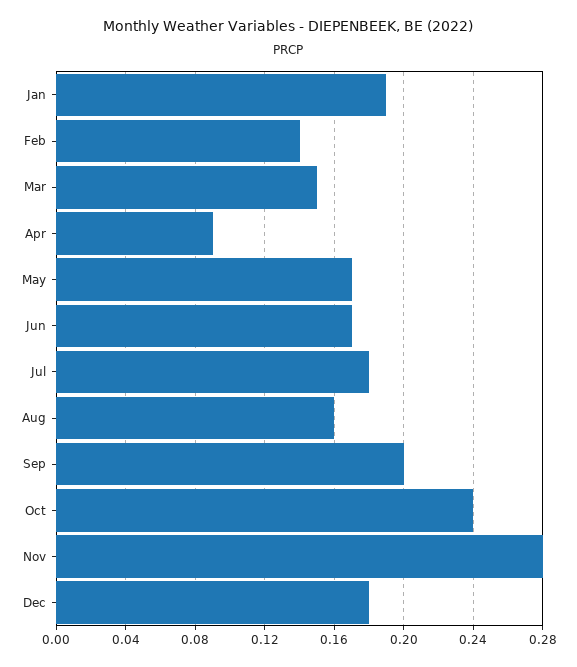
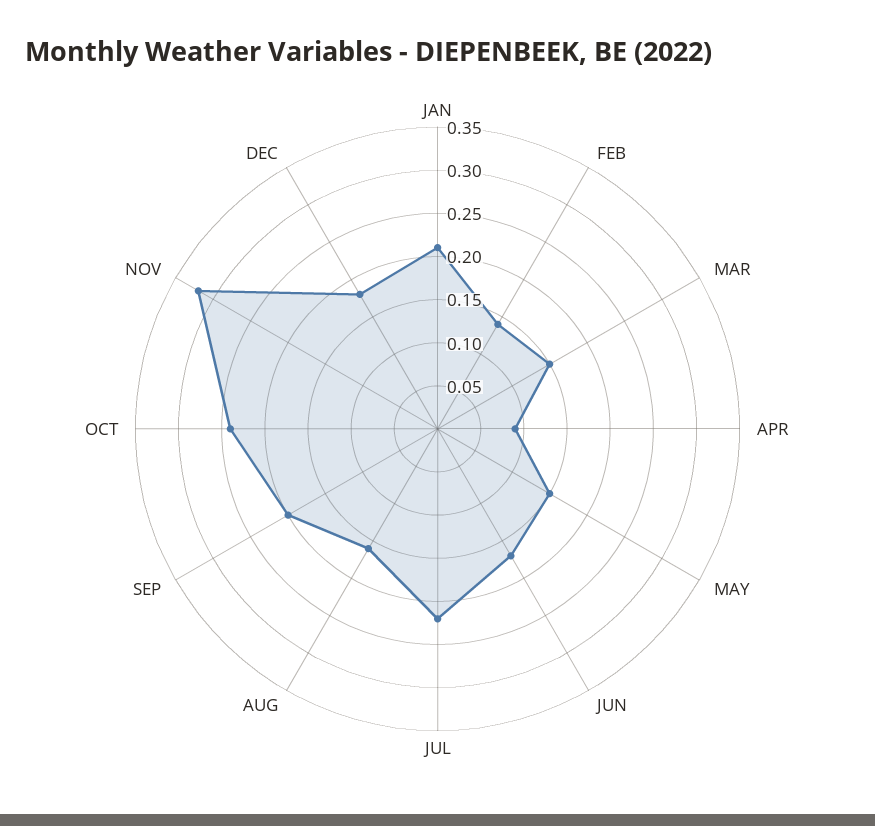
  {
-   "Jan": 0.19,
+   "Jan": 0.21,
    "Feb": 0.14,
    "Mar": 0.15,
    "Apr": 0.09,
-   "May": 0.17,
+   "May": 0.15,
    "Jun": 0.17,
-   "Jul": 0.18,
+   "Jul": 0.22,
    "Aug": 0.16,
    "Sep": 0.2,
    "Oct": 0.24,
-   "Nov": 0.28,
+   "Nov": 0.32,
    "Dec": 0.18
  }

